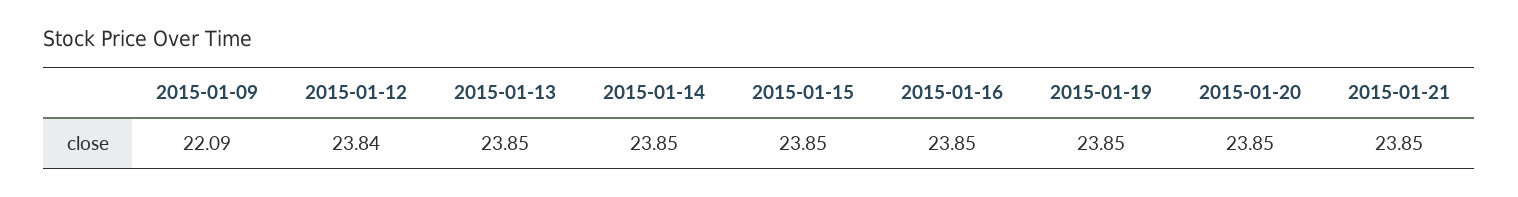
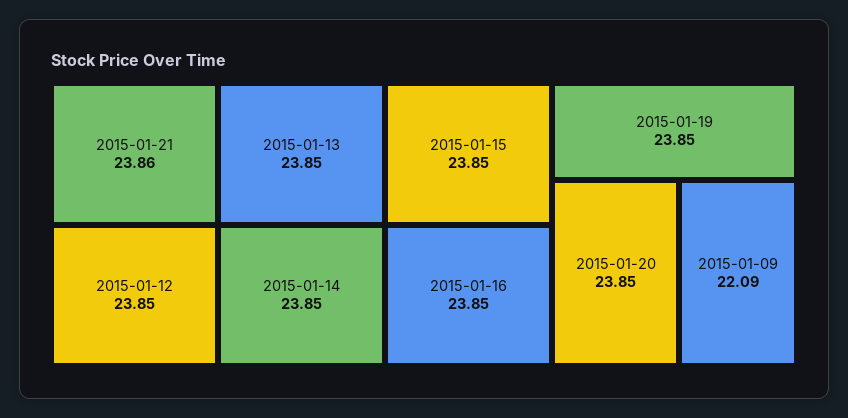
  {
    "2015-01-09": 22.09,
-   "2015-01-12": 23.84,
+   "2015-01-12": 23.85,
    "2015-01-13": 23.85,
    "2015-01-14": 23.85,
    "2015-01-15": 23.85,
    "2015-01-16": 23.85,
    "2015-01-19": 23.85,
    "2015-01-20": 23.85,
-   "2015-01-21": 23.85
+   "2015-01-21": 23.86
  }

